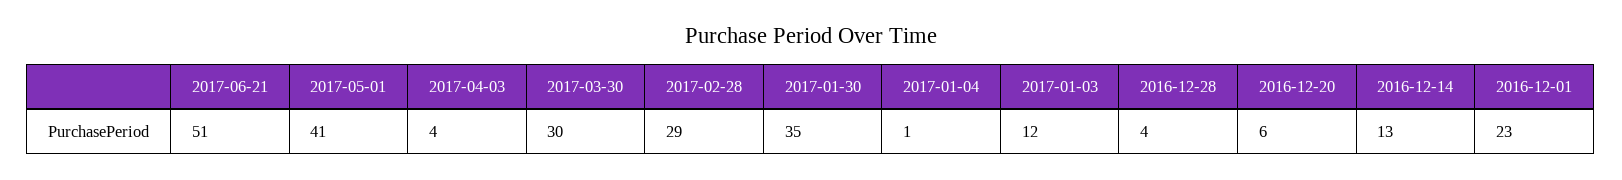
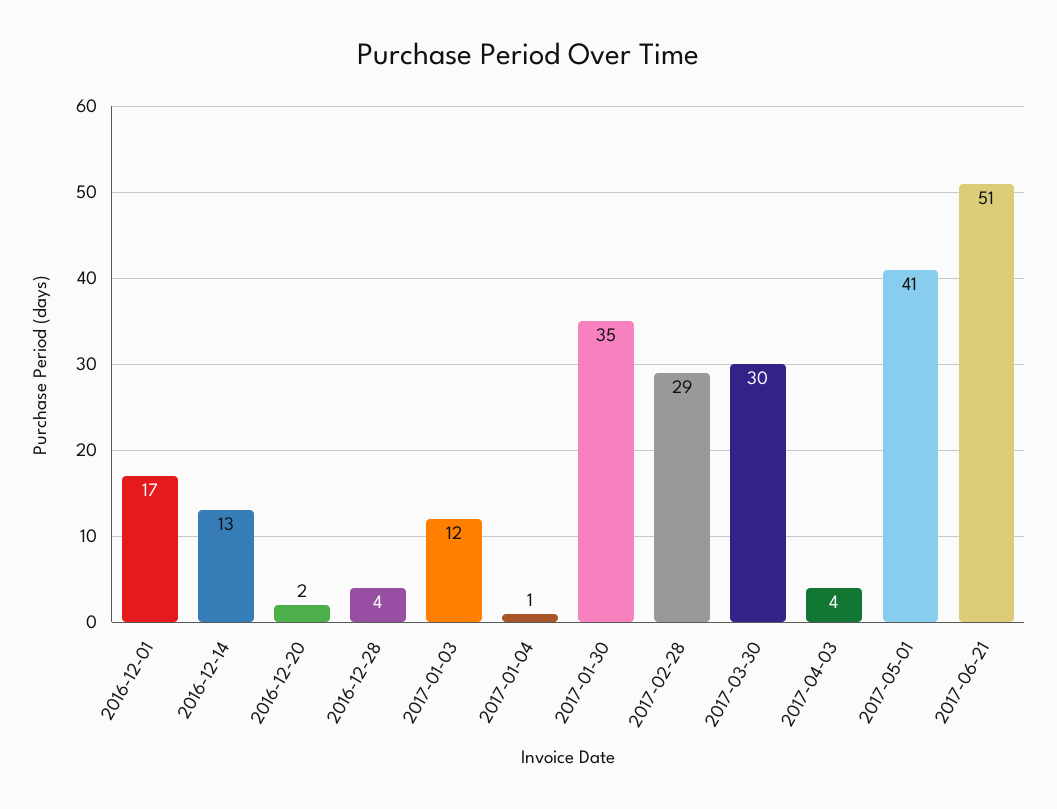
  {
    "2017-06-21": 51,
    "2017-05-01": 41,
    "2017-04-03": 4,
    "2017-03-30": 30,
    "2017-02-28": 29,
    "2017-01-30": 35,
    "2017-01-04": 1,
    "2017-01-03": 12,
    "2016-12-28": 4,
-   "2016-12-20": 6,
+   "2016-12-20": 2,
    "2016-12-14": 13,
-   "2016-12-01": 23
+   "2016-12-01": 17
  }

